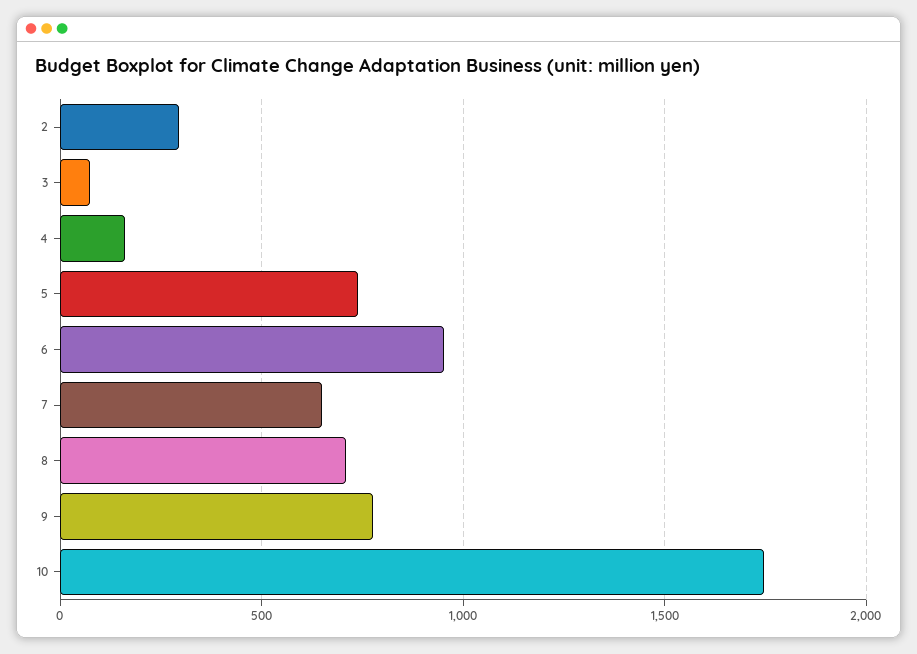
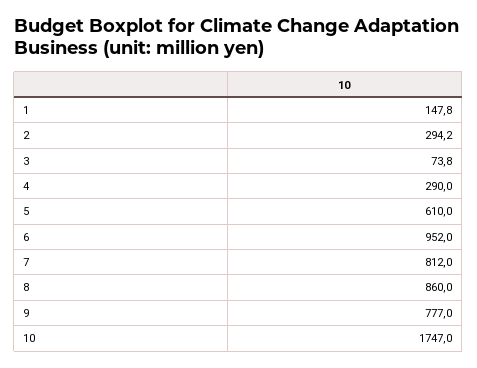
  {
    "2": 294.2,
    "3": 73.8,
-   "4": 150,
+   "4": 290,
-   "5": 750,
+   "5": 610,
    "6": 952,
-   "7": 650,
+   "7": 812,
-   "8": 700,
+   "8": 860,
    "9": 777,
-   "10": 1747
+   "10": 1747,
+   "1": 147.8
  }

